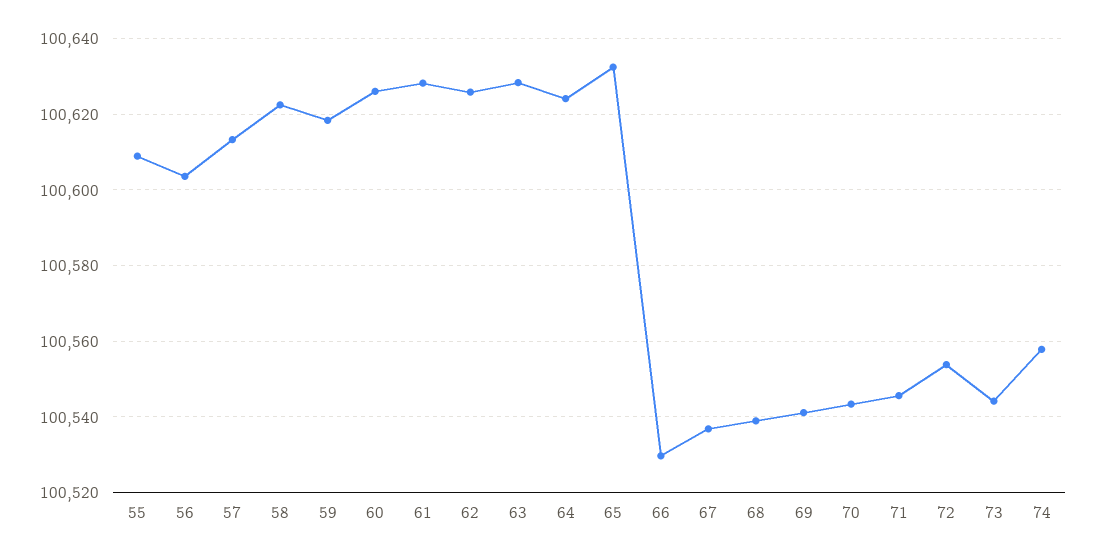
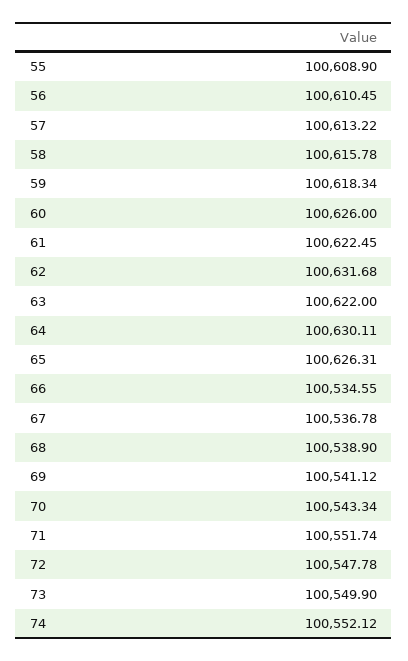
  {
    "55": 100608.9,
-   "56": 100604,
+   "56": 100610.45,
    "57": 100613.22,
-   "58": 100622,
+   "58": 100615.78,
    "59": 100618.34,
    "60": 100626,
-   "61": 100628,
+   "61": 100622.45,
-   "62": 100626,
+   "62": 100631.68,
-   "63": 100628,
+   "63": 100622,
-   "64": 100624,
+   "64": 100630.11,
-   "65": 100632,
+   "65": 100626.31,
-   "66": 100530,
+   "66": 100534.55,
    "67": 100536.78,
    "68": 100538.9,
    "69": 100541.12,
    "70": 100543.34,
-   "71": 100546,
+   "71": 100551.74,
-   "72": 100554,
+   "72": 100547.78,
-   "73": 100544,
+   "73": 100549.9,
-   "74": 100558
+   "74": 100552.12
  }

